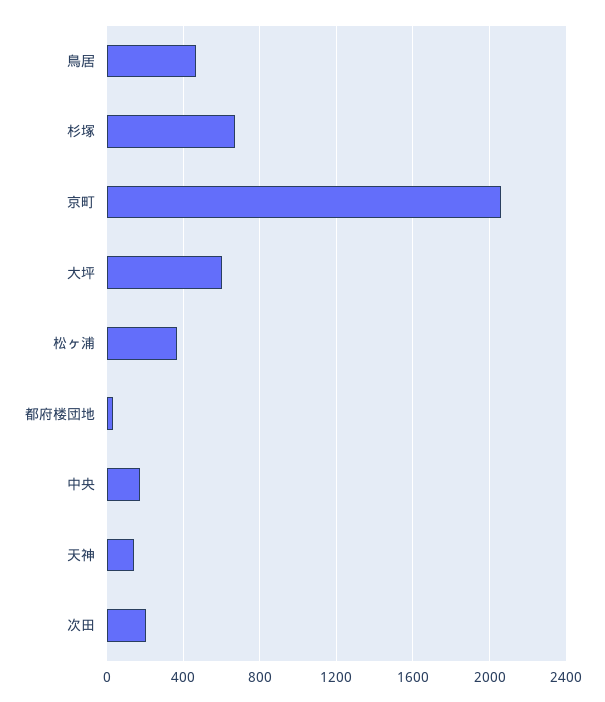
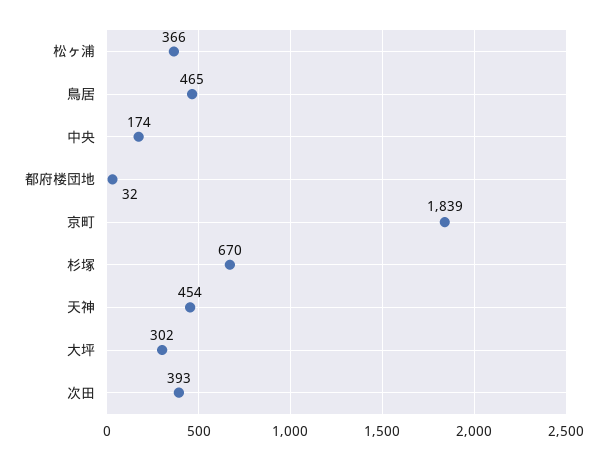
  {
    "鳥居": 465,
    "杉塚": 670,
-   "京町": 2050,
+   "京町": 1839,
-   "大坪": 600,
+   "大坪": 302,
    "松ヶ浦": 366,
    "都府楼団地": 32,
    "中央": 174,
-   "天神": 150,
+   "天神": 454,
-   "次田": 200
+   "次田": 393
  }

